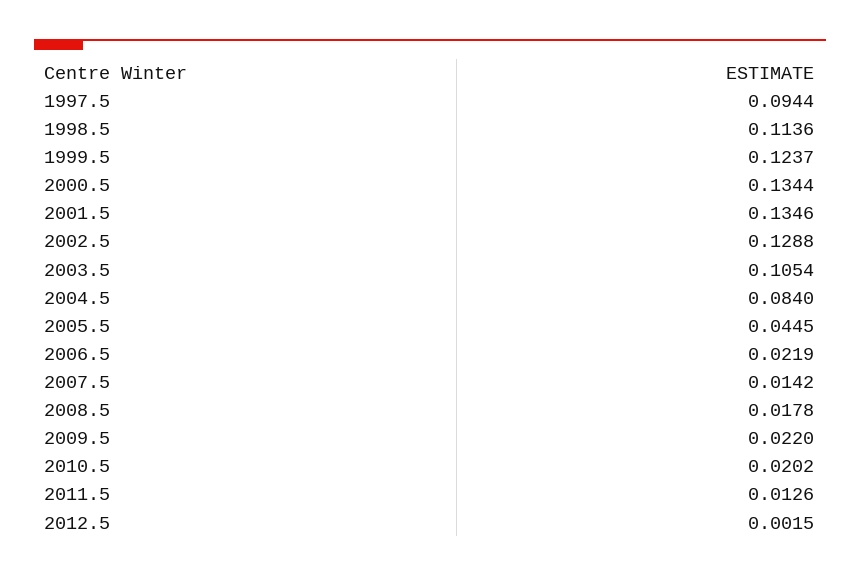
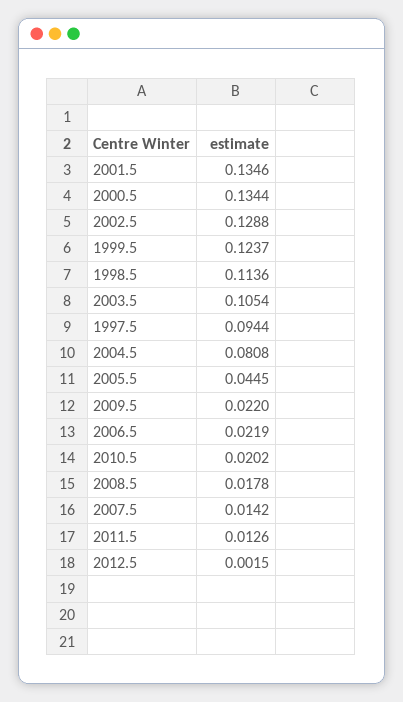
  {
    "1997.5": 0.0944,
    "1998.5": 0.1136,
    "1999.5": 0.1237,
    "2000.5": 0.1344,
    "2001.5": 0.1346,
    "2002.5": 0.1288,
    "2003.5": 0.1054,
-   "2004.5": 0.084,
+   "2004.5": 0.0808,
    "2005.5": 0.0445,
    "2006.5": 0.0219,
    "2007.5": 0.0142,
    "2008.5": 0.0178,
    "2009.5": 0.022,
    "2010.5": 0.0202,
    "2011.5": 0.0126,
    "2012.5": 0.0015
  }

